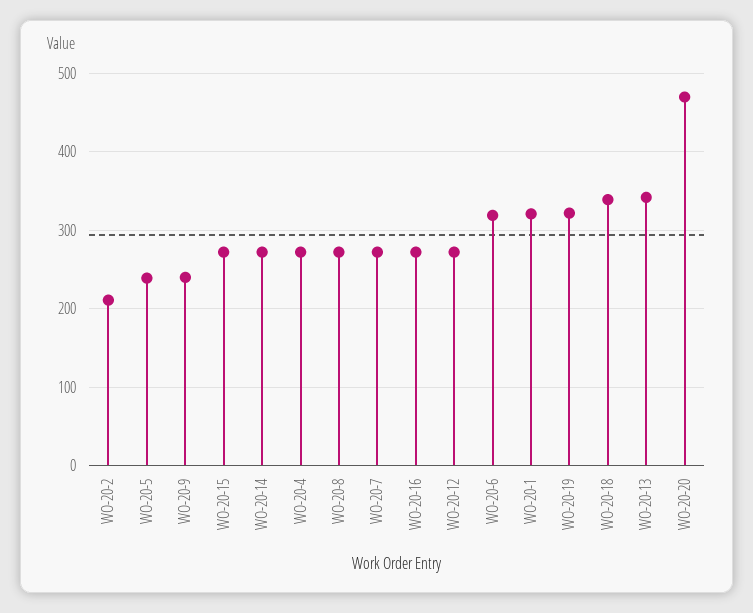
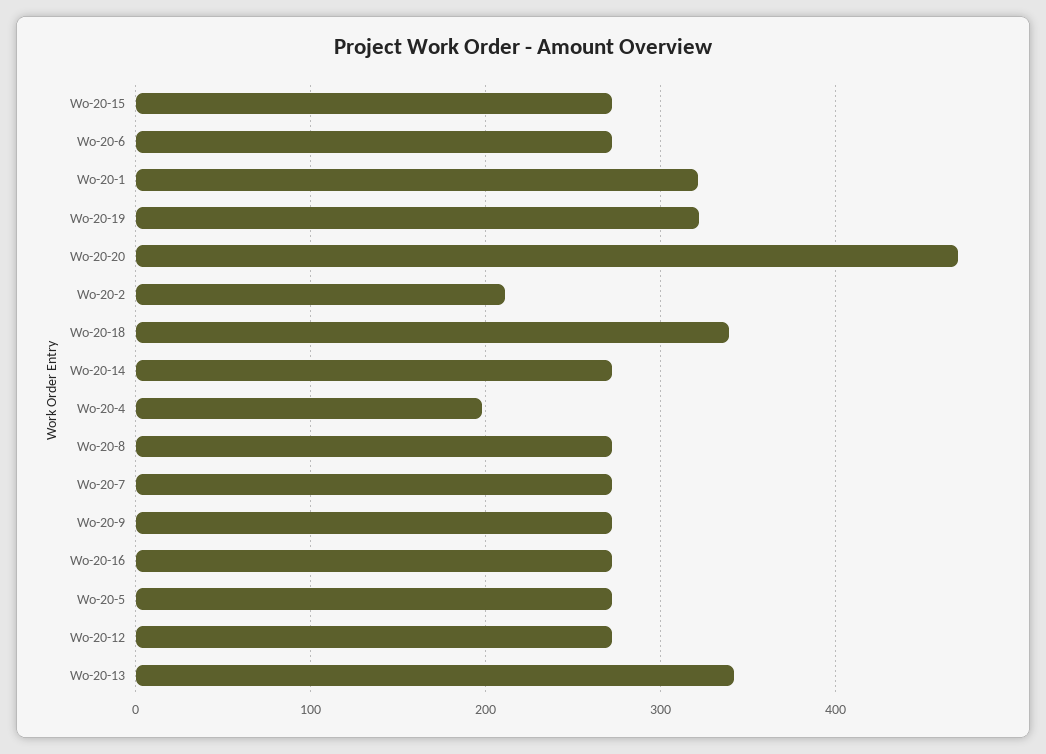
  {
    "WO-20-2": 210,
-   "WO-20-5": 240,
+   "WO-20-5": 270,
-   "WO-20-9": 240,
+   "WO-20-9": 270,
    "WO-20-15": 270,
    "WO-20-14": 270,
-   "WO-20-4": 270,
+   "WO-20-4": 200,
    "WO-20-8": 270,
    "WO-20-7": 270,
    "WO-20-16": 270,
    "WO-20-12": 270,
-   "WO-20-6": 320,
+   "WO-20-6": 270,
    "WO-20-1": 320,
    "WO-20-19": 320,
    "WO-20-18": 340,
    "WO-20-13": 340,
    "WO-20-20": 470
  }

